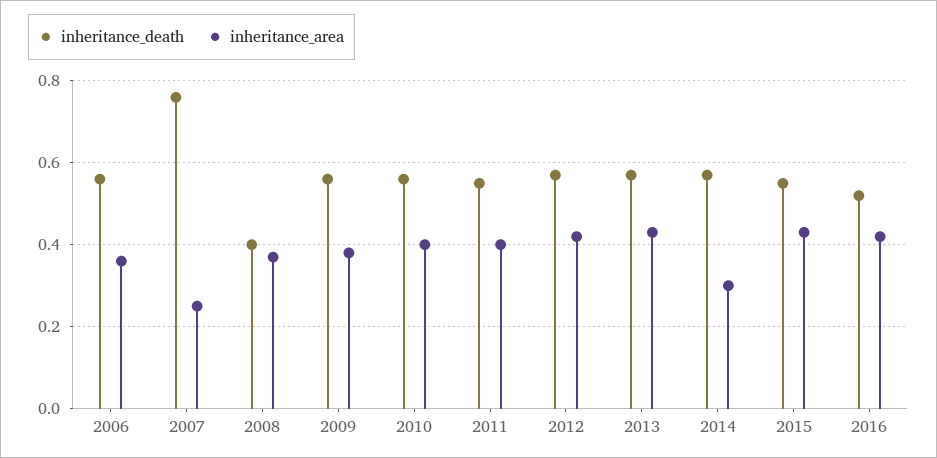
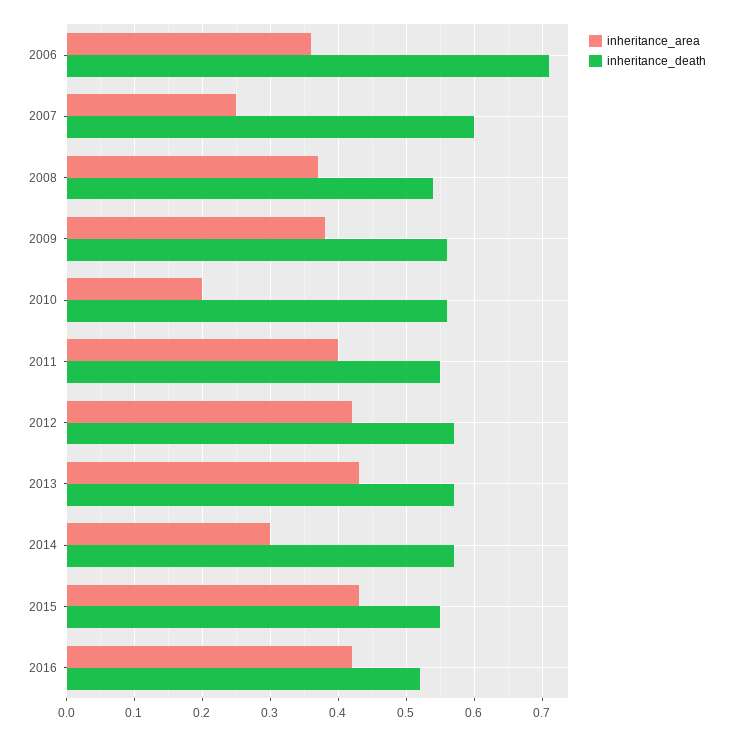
  {
    "inheritance_death": {
-     "2006": 0.55,
+     "2006": 0.71,
-     "2007": 0.75,
+     "2007": 0.6,
-     "2008": 0.4,
+     "2008": 0.54,
      "2009": 0.56,
      "2010": 0.56,
      "2011": 0.55,
      "2012": 0.57,
      "2013": 0.57,
      "2014": 0.57,
      "2015": 0.55,
      "2016": 0.52
    },
    "inheritance_area": {
      "2006": 0.36,
      "2007": 0.25,
      "2008": 0.37,
      "2009": 0.38,
-     "2010": 0.4,
+     "2010": 0.2,
      "2011": 0.4,
      "2012": 0.42,
      "2013": 0.43,
      "2014": 0.3,
      "2015": 0.43,
      "2016": 0.42
    }
  }

